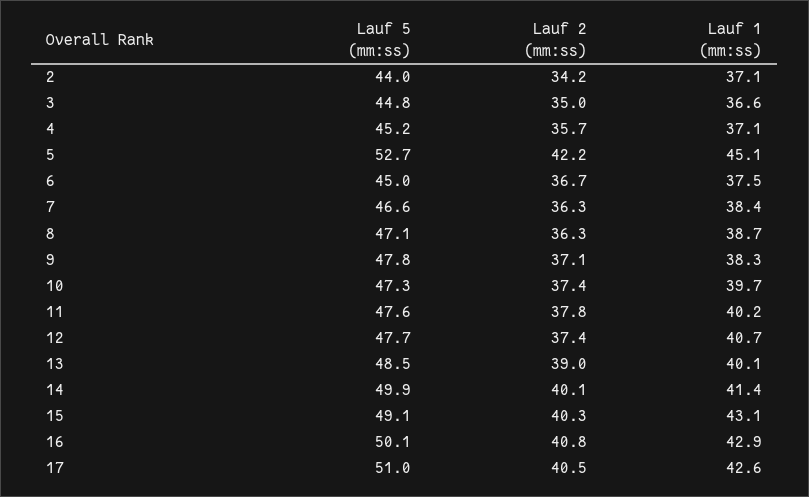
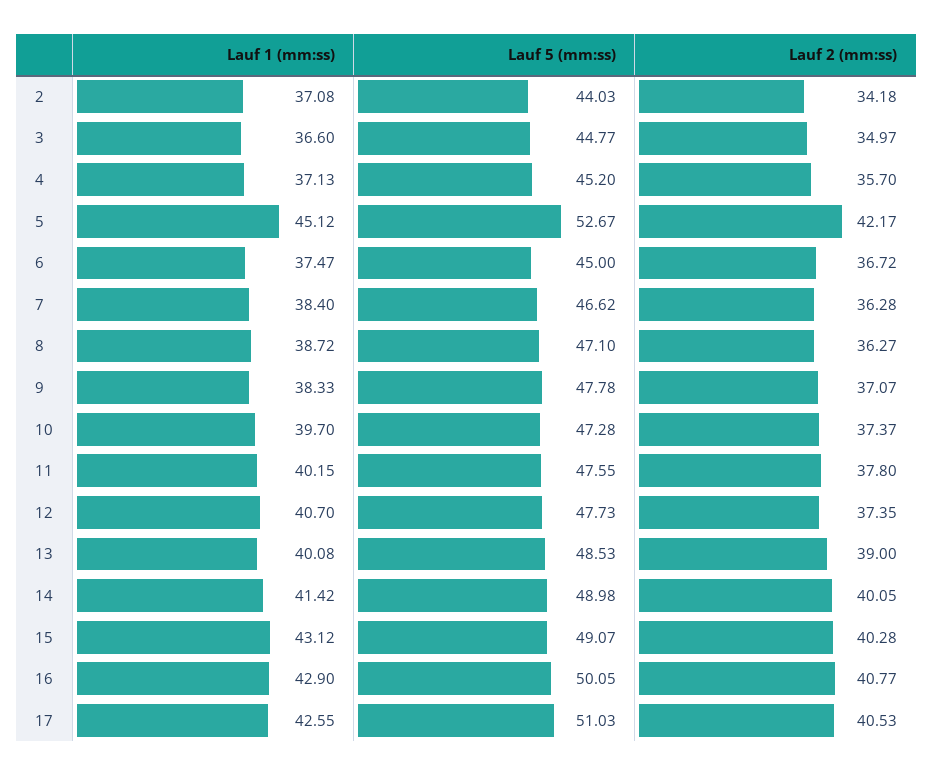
  {
    "Lauf 5 (mm:ss)": {
      "2": 44.03,
      "3": 44.77,
      "4": 45.2,
      "5": 52.67,
      "6": 45,
      "7": 46.62,
      "8": 47.1,
      "9": 47.78,
      "10": 47.28,
      "11": 47.55,
      "12": 47.73,
      "13": 48.53,
-     "14": 49.9,
+     "14": 48.98,
      "15": 49.07,
      "16": 50.05,
      "17": 51.03
    },
    "Lauf 2 (mm:ss)": {
      "2": 34.18,
      "3": 34.97,
      "4": 35.7,
      "5": 42.17,
      "6": 36.72,
      "7": 36.28,
      "8": 36.27,
      "9": 37.07,
      "10": 37.37,
      "11": 37.8,
      "12": 37.35,
      "13": 39,
      "14": 40.05,
      "15": 40.28,
      "16": 40.77,
      "17": 40.53
    },
    "Lauf 1 (mm:ss)": {
      "2": 37.08,
      "3": 36.6,
      "4": 37.13,
      "5": 45.12,
      "6": 37.47,
      "7": 38.4,
      "8": 38.72,
      "9": 38.33,
      "10": 39.7,
      "11": 40.15,
      "12": 40.7,
      "13": 40.08,
      "14": 41.42,
      "15": 43.12,
      "16": 42.9,
      "17": 42.55
    }
  }

